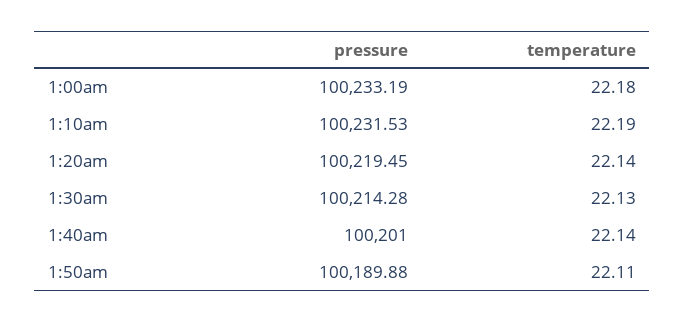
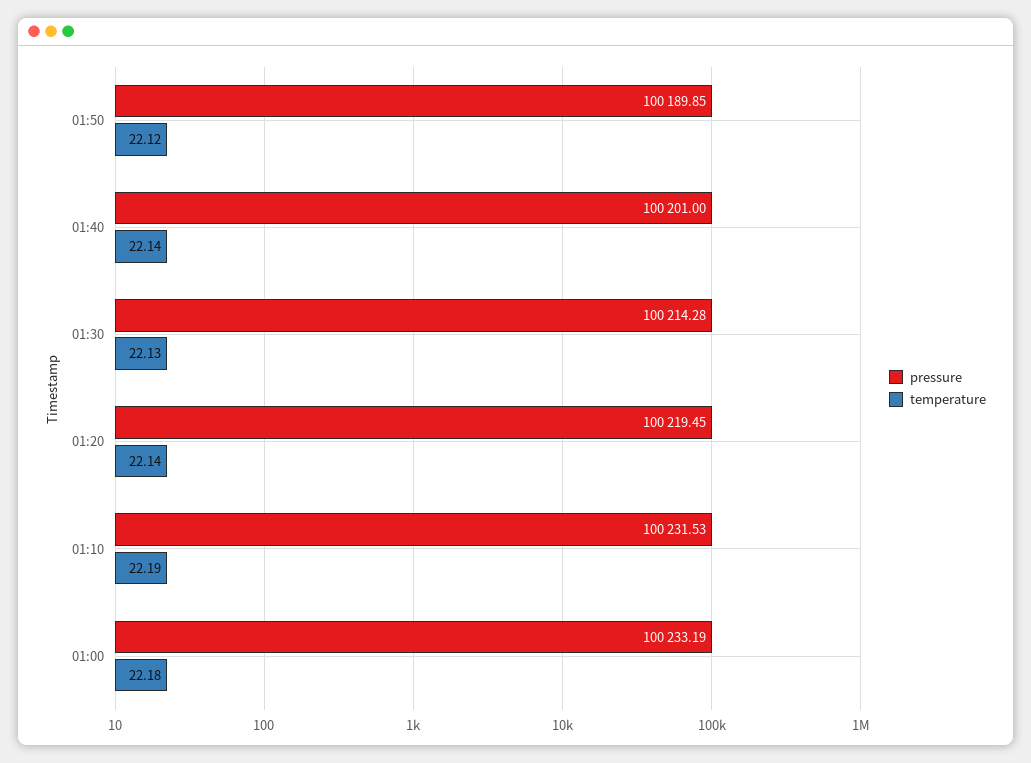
  {
    "pressure": {
      "1:00am": 100233.19,
      "1:10am": 100231.53,
      "1:20am": 100219.45,
      "1:30am": 100214.28,
      "1:40am": 100201,
-     "1:50am": 100189.88
+     "1:50am": 100189.85
    },
    "temperature": {
      "1:00am": 22.18,
      "1:10am": 22.19,
      "1:20am": 22.14,
      "1:30am": 22.13,
      "1:40am": 22.14,
-     "1:50am": 22.11
+     "1:50am": 22.12
    }
  }

